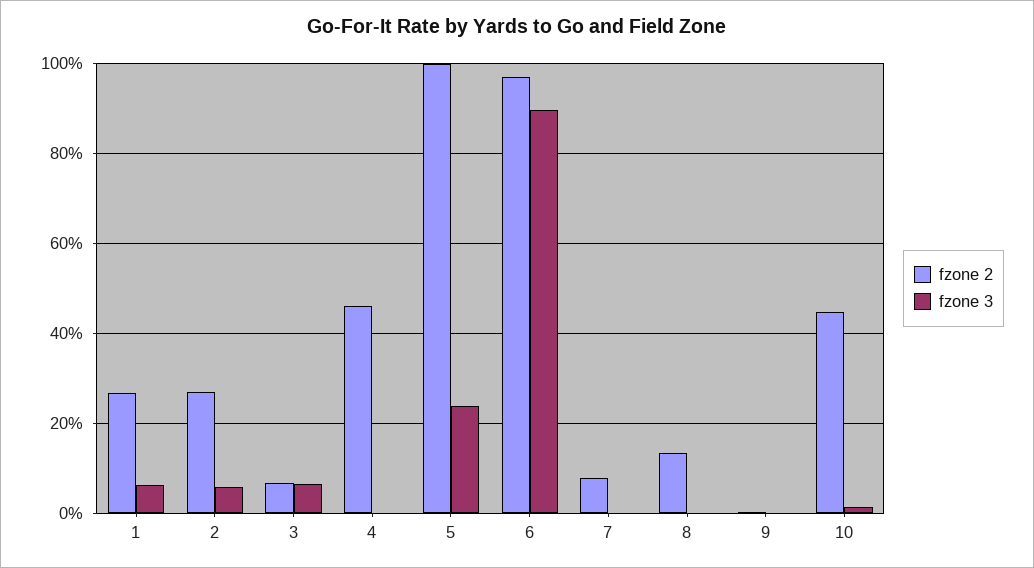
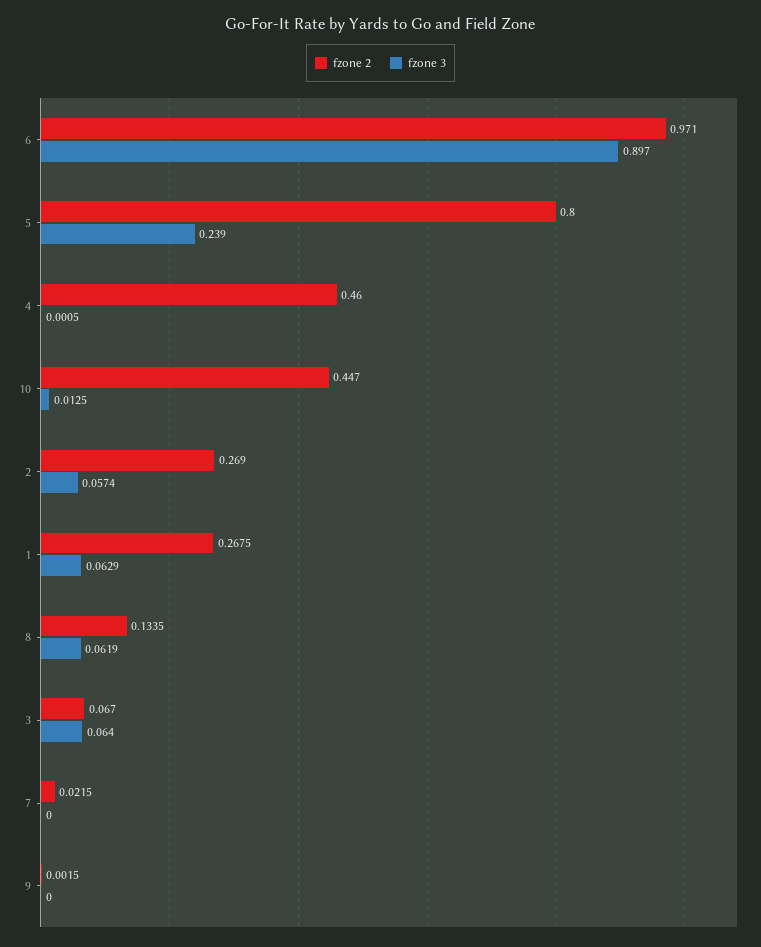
  {
    "fzone 2": {
      "1": 0.2675,
      "2": 0.269,
      "3": 0.067,
      "4": 0.46,
-     "5": 1,
+     "5": 0.8,
      "6": 0.971,
-     "7": 0.08,
+     "7": 0.0215,
      "8": 0.1335,
      "9": 0.0015,
      "10": 0.447
    },
    "fzone 3": {
      "1": 0.0629,
      "2": 0.0574,
      "3": 0.064,
      "4": 0.0005,
      "5": 0.239,
      "6": 0.897,
      "7": 0,
-     "8": 0,
+     "8": 0.0619,
      "9": 0,
      "10": 0.0125
    }
  }

